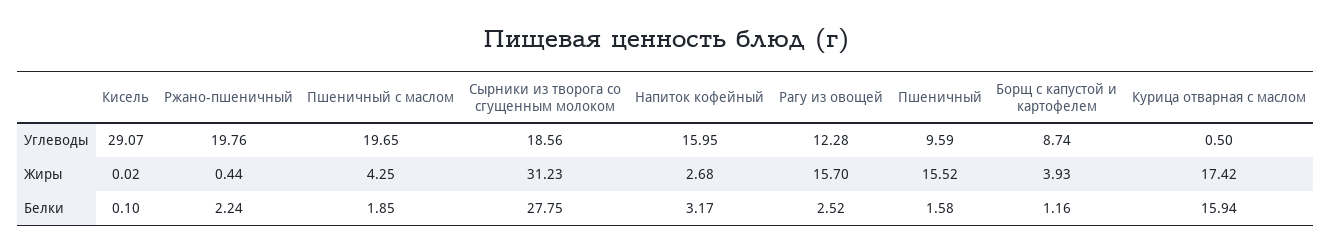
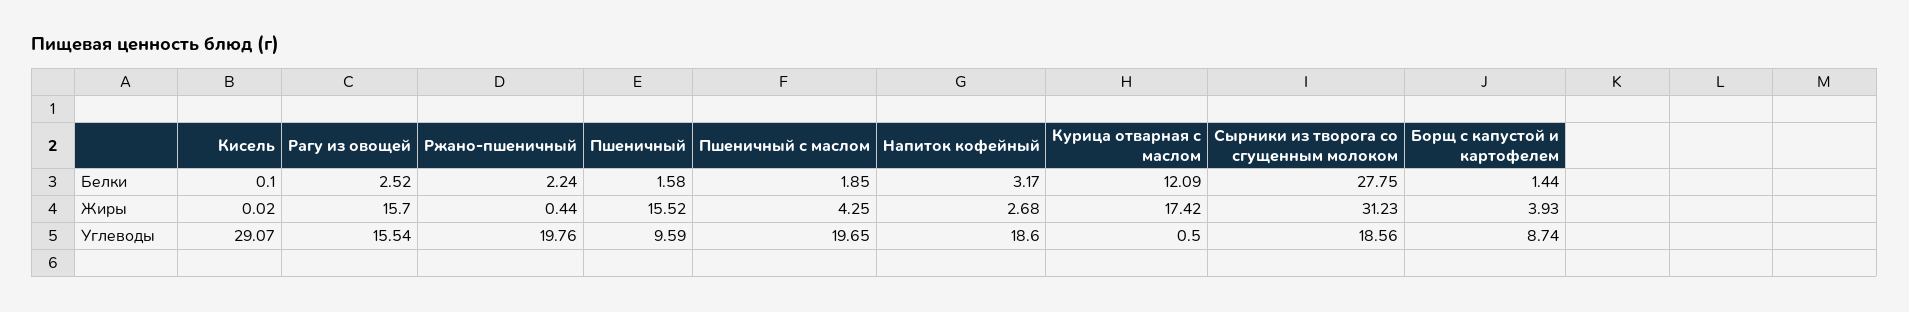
  {
    "Кисель": {
      "Углеводы": 29.07,
      "Жиры": 0.02,
      "Белки": 0.1
    },
    "Ржано-пшеничный": {
      "Углеводы": 19.76,
      "Жиры": 0.44,
      "Белки": 2.24
    },
    "Пшеничный с маслом": {
      "Углеводы": 19.65,
      "Жиры": 4.25,
      "Белки": 1.85
    },
    "Сырники из творога со сгущенным молоком": {
      "Углеводы": 18.56,
      "Жиры": 31.23,
      "Белки": 27.75
    },
    "Напиток кофейный": {
-     "Углеводы": 15.95,
+     "Углеводы": 18.6,
      "Жиры": 2.68,
      "Белки": 3.17
    },
    "Рагу из овощей": {
-     "Углеводы": 12.28,
+     "Углеводы": 15.54,
      "Жиры": 15.7,
      "Белки": 2.52
    },
    "Пшеничный": {
      "Углеводы": 9.59,
      "Жиры": 15.52,
      "Белки": 1.58
    },
    "Борщ с капустой и картофелем": {
      "Углеводы": 8.74,
      "Жиры": 3.93,
-     "Белки": 1.16
+     "Белки": 1.44
    },
    "Курица отварная с маслом": {
      "Углеводы": 0.5,
      "Жиры": 17.42,
-     "Белки": 15.94
+     "Белки": 12.09
    }
  }

